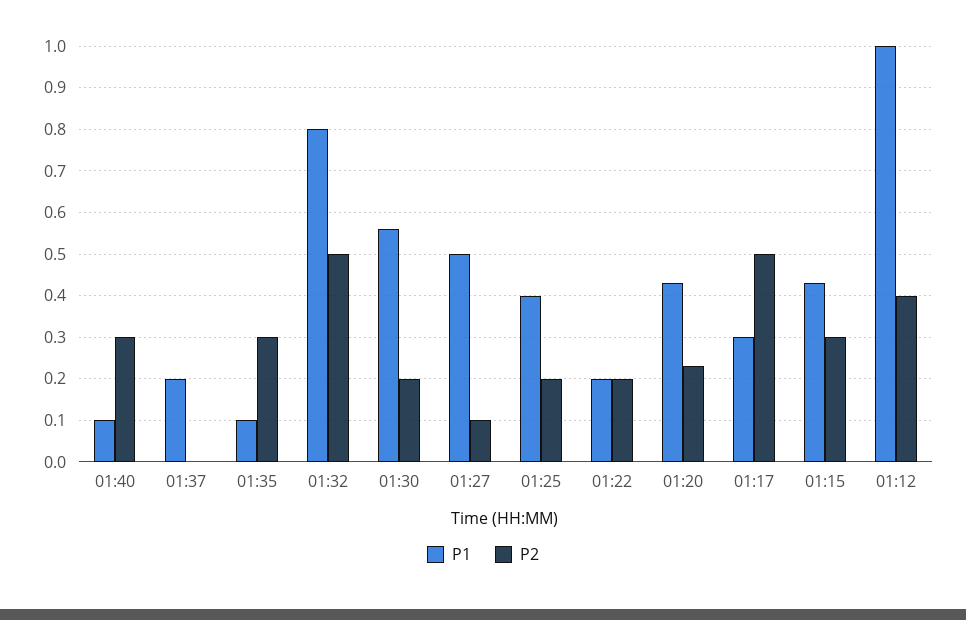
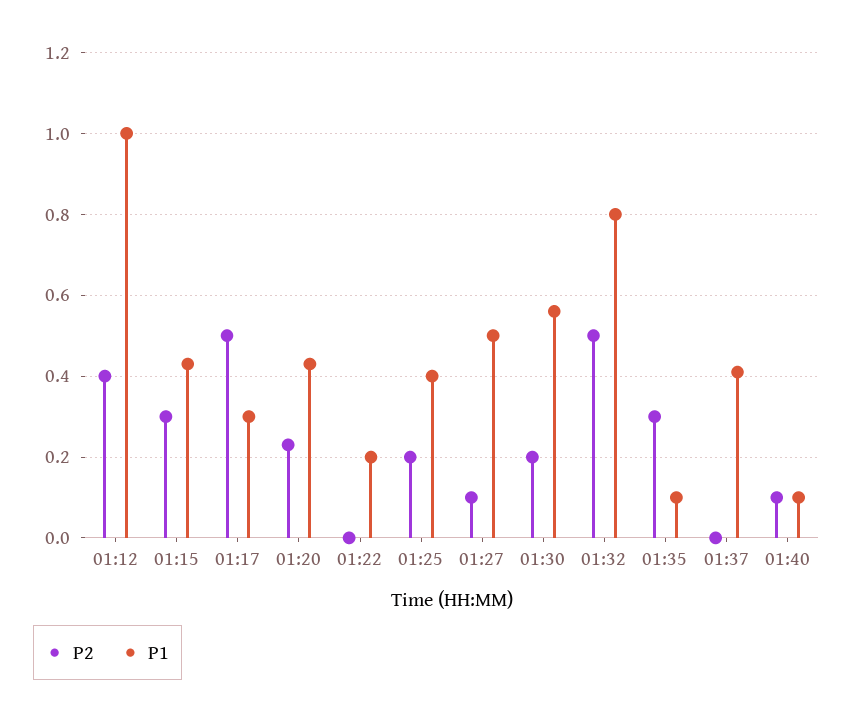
  {
    "P1": {
      "01:40": 0.1,
-     "01:37": 0.2,
+     "01:37": 0.4,
      "01:35": 0.1,
      "01:32": 0.8,
      "01:30": 0.55,
      "01:27": 0.5,
      "01:25": 0.4,
      "01:22": 0.2,
      "01:20": 0.45,
      "01:17": 0.3,
      "01:15": 0.45,
      "01:12": 1
    },
    "P2": {
-     "01:40": 0.3,
+     "01:40": 0.1,
      "01:37": 0,
      "01:35": 0.3,
      "01:32": 0.5,
      "01:30": 0.2,
      "01:27": 0.1,
      "01:25": 0.2,
-     "01:22": 0.2,
+     "01:22": 0,
      "01:20": 0.25,
      "01:17": 0.5,
      "01:15": 0.3,
      "01:12": 0.4
    }
  }

